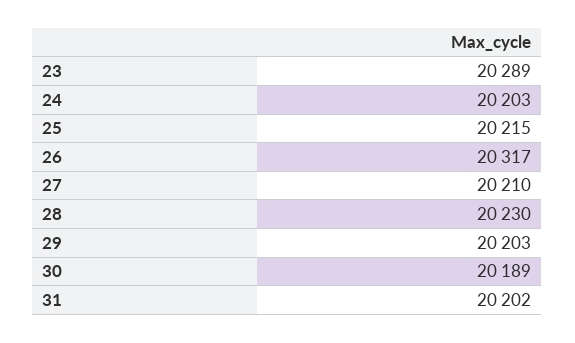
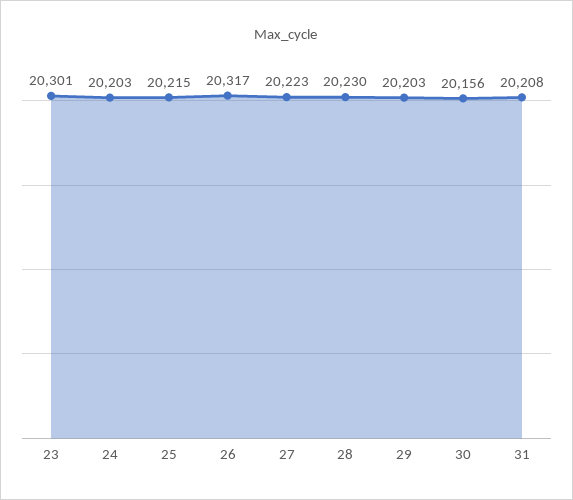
  {
-   "23": 20289,
+   "23": 20301,
    "24": 20203,
    "25": 20215,
    "26": 20317,
-   "27": 20210,
+   "27": 20223,
    "28": 20230,
    "29": 20203,
-   "30": 20189,
+   "30": 20156,
-   "31": 20202
+   "31": 20208
  }

